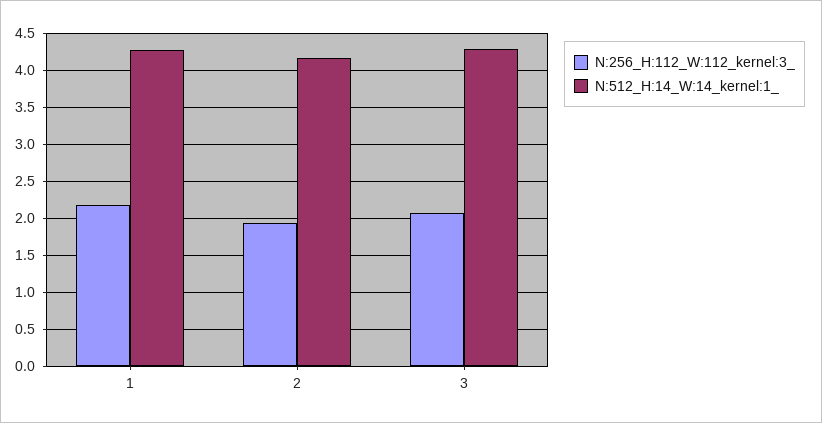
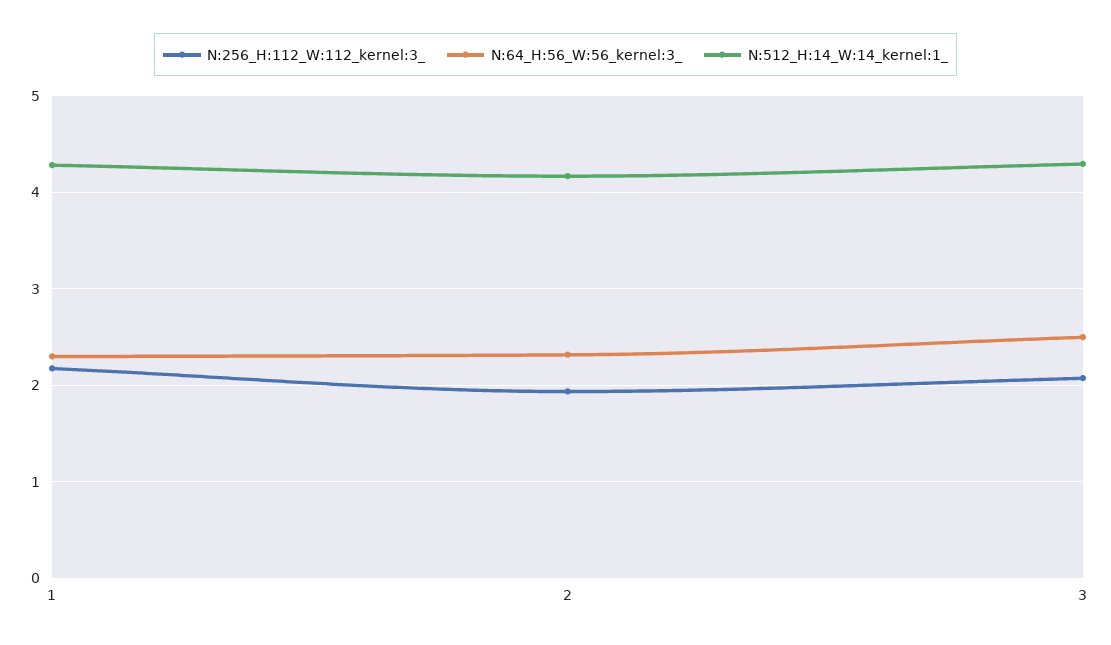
  {
    "N:256_H:112_W:112_kernel:3_": {
      "1": 2.2,
      "2": 1.9,
      "3": 2.1
    },
    "N:512_H:14_W:14_kernel:1_": {
      "1": 4.3,
      "2": 4.2,
      "3": 4.3
-   }
+   },
+   "N:64_H:56_W:56_kernel:3_": {
+     "1": 2.3,
+     "2": 2.3,
+     "3": 2.5
+   }
  }

